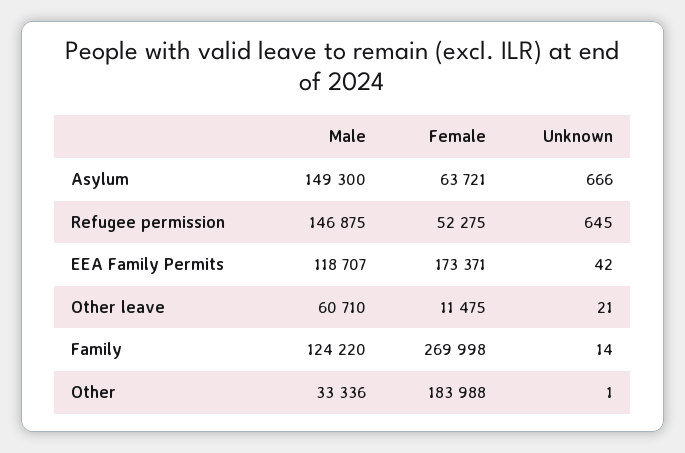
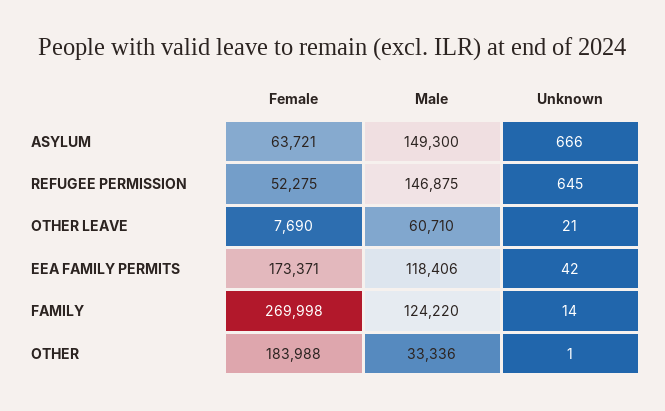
  {
    "Male": {
      "Asylum": 149300,
      "Refugee permission": 146875,
-     "EEA Family Permits": 118707,
+     "EEA Family Permits": 118406,
      "Other leave": 60710,
      "Family": 124220,
      "Other": 33336
    },
    "Female": {
      "Asylum": 63721,
      "Refugee permission": 52275,
      "EEA Family Permits": 173371,
-     "Other leave": 11475,
+     "Other leave": 7690,
      "Family": 269998,
      "Other": 183988
    },
    "Unknown": {
      "Asylum": 666,
      "Refugee permission": 645,
      "EEA Family Permits": 42,
      "Other leave": 21,
      "Family": 14,
      "Other": 1
    }
  }

